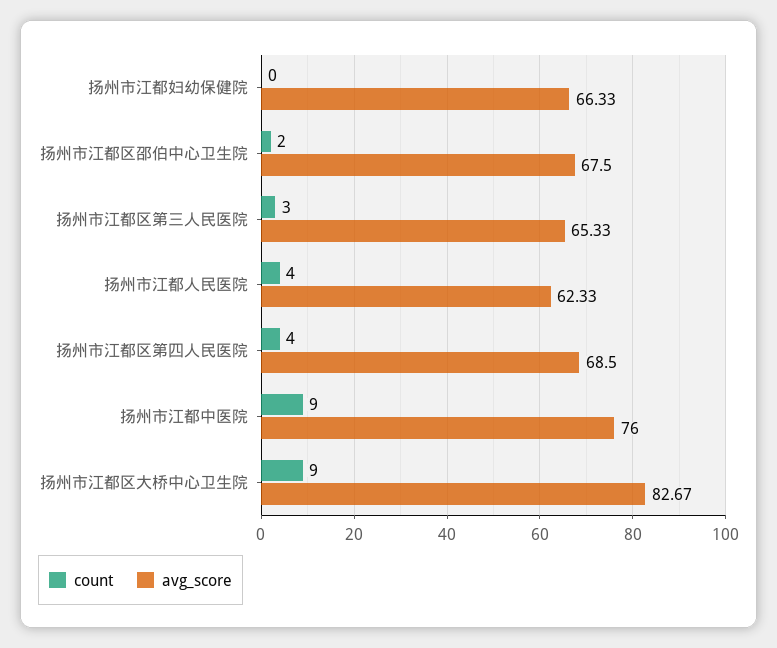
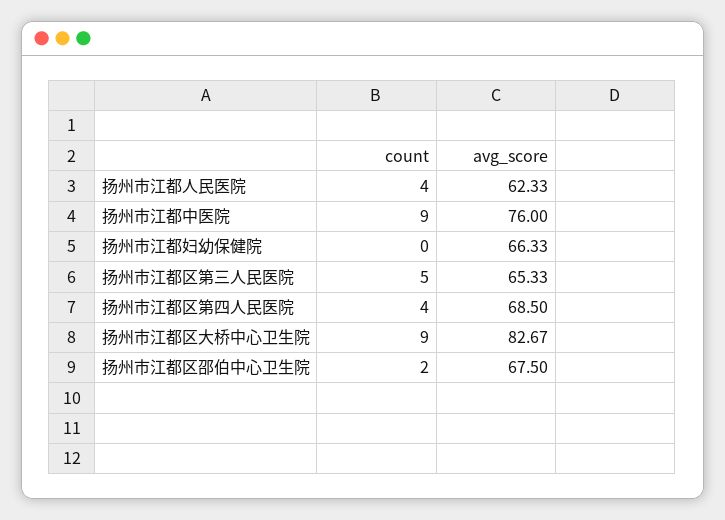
  {
    "count": {
      "扬州市江都妇幼保健院": 0,
      "扬州市江都区邵伯中心卫生院": 2,
-     "扬州市江都区第三人民医院": 3,
+     "扬州市江都区第三人民医院": 5,
      "扬州市江都人民医院": 4,
      "扬州市江都区第四人民医院": 4,
      "扬州市江都中医院": 9,
      "扬州市江都区大桥中心卫生院": 9
    },
    "avg_score": {
      "扬州市江都妇幼保健院": 66.33,
      "扬州市江都区邵伯中心卫生院": 67.5,
      "扬州市江都区第三人民医院": 65.33,
      "扬州市江都人民医院": 62.33,
      "扬州市江都区第四人民医院": 68.5,
      "扬州市江都中医院": 76,
      "扬州市江都区大桥中心卫生院": 82.67
    }
  }

